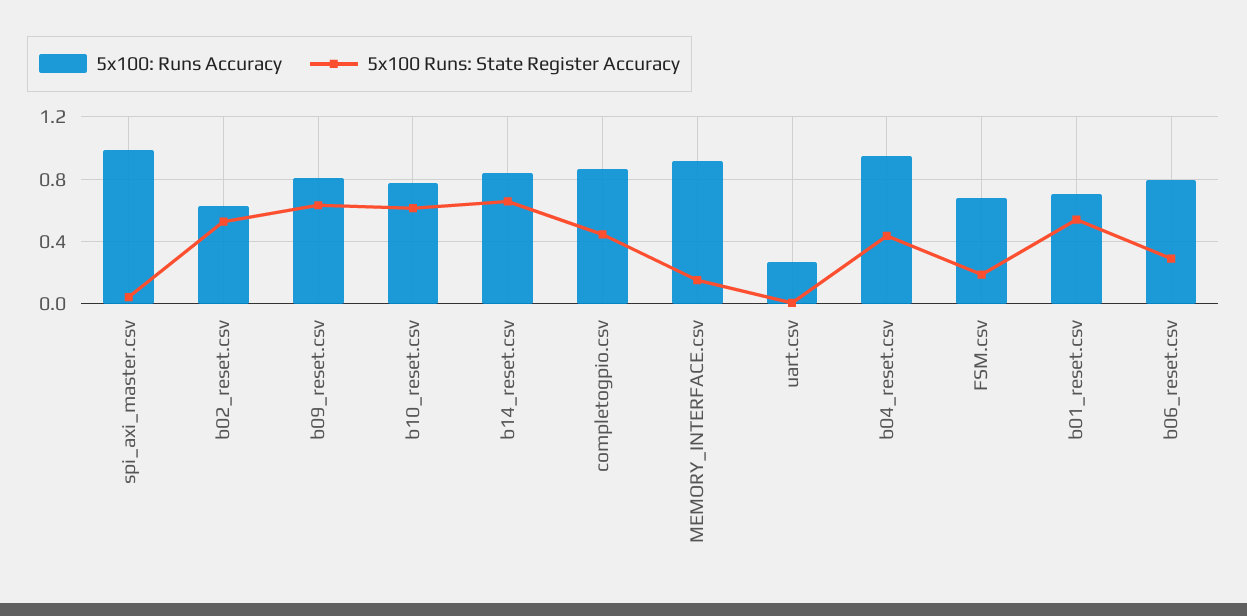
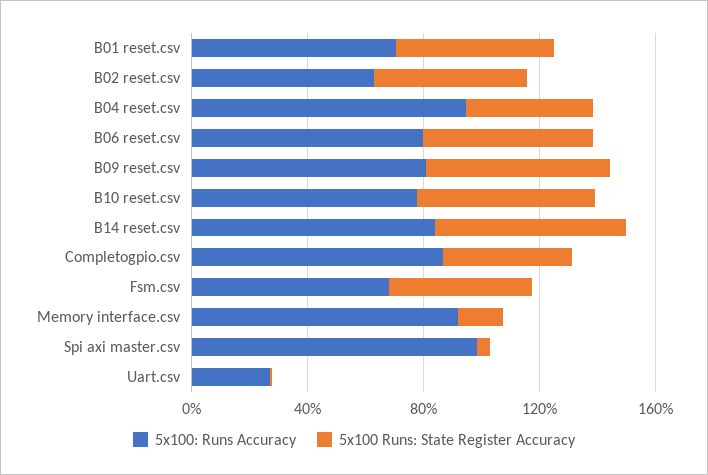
  {
    "5x100: Runs Accuracy": {
      "spi_axi_master.csv": 1,
      "b02_reset.csv": 0.65,
      "b09_reset.csv": 0.8,
      "b10_reset.csv": 0.8,
      "b14_reset.csv": 0.85,
      "completogpio.csv": 0.85,
      "MEMORY_INTERFACE.csv": 0.9,
      "uart.csv": 0.25,
      "b04_reset.csv": 0.95,
      "FSM.csv": 0.7,
      "b01_reset.csv": 0.7,
      "b06_reset.csv": 0.8
    },
    "5x100 Runs: State Register Accuracy": {
      "spi_axi_master.csv": 0.05,
      "b02_reset.csv": 0.55,
      "b09_reset.csv": 0.65,
      "b10_reset.csv": 0.6,
      "b14_reset.csv": 0.65,
      "completogpio.csv": 0.45,
      "MEMORY_INTERFACE.csv": 0.15,
      "uart.csv": 0,
      "b04_reset.csv": 0.45,
-     "FSM.csv": 0.2,
+     "FSM.csv": 0.5,
      "b01_reset.csv": 0.55,
-     "b06_reset.csv": 0.3
+     "b06_reset.csv": 0.6
    }
  }

